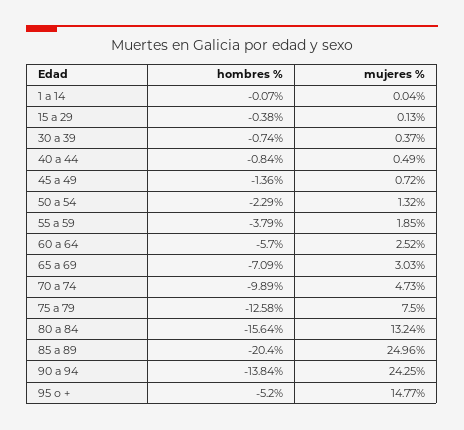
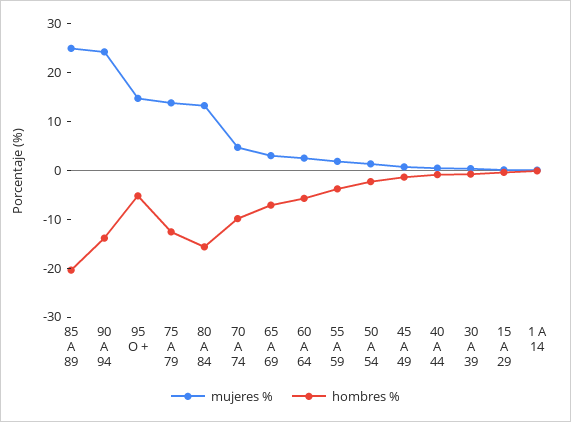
  {
    "hombres %": {
      "1 a 14": -0.07,
      "15 a 29": -0.38,
      "30 a 39": -0.74,
      "40 a 44": -0.84,
      "45 a 49": -1.36,
      "50 a 54": -2.29,
      "55 a 59": -3.79,
      "60 a 64": -5.7,
      "65 a 69": -7.09,
      "70 a 74": -9.89,
      "75 a 79": -12.58,
      "80 a 84": -15.64,
      "85 a 89": -20.4,
      "90 a 94": -13.84,
      "95 o +": -5.2
    },
    "mujeres %": {
      "1 a 14": 0.04,
      "15 a 29": 0.13,
      "30 a 39": 0.37,
      "40 a 44": 0.49,
      "45 a 49": 0.72,
      "50 a 54": 1.32,
      "55 a 59": 1.85,
      "60 a 64": 2.52,
      "65 a 69": 3.03,
      "70 a 74": 4.73,
-     "75 a 79": 7.5,
+     "75 a 79": 14,
      "80 a 84": 13.24,
      "85 a 89": 24.96,
      "90 a 94": 24.25,
      "95 o +": 14.77
    }
  }

